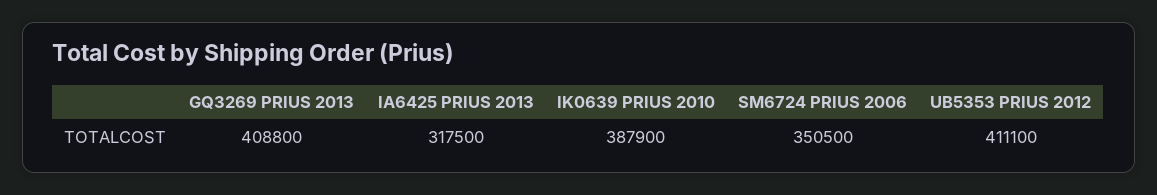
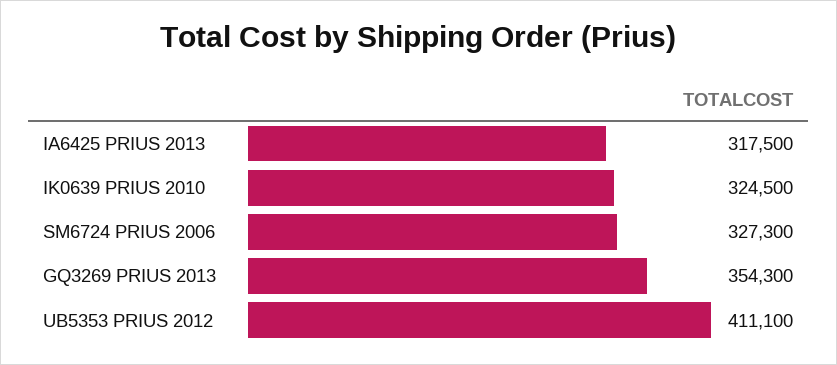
  {
-   "GQ3269 PRIUS 2013": 408800,
+   "GQ3269 PRIUS 2013": 354300,
    "IA6425 PRIUS 2013": 317500,
-   "IK0639 PRIUS 2010": 387900,
+   "IK0639 PRIUS 2010": 324500,
-   "SM6724 PRIUS 2006": 350500,
+   "SM6724 PRIUS 2006": 327300,
    "UB5353 PRIUS 2012": 411100
  }

